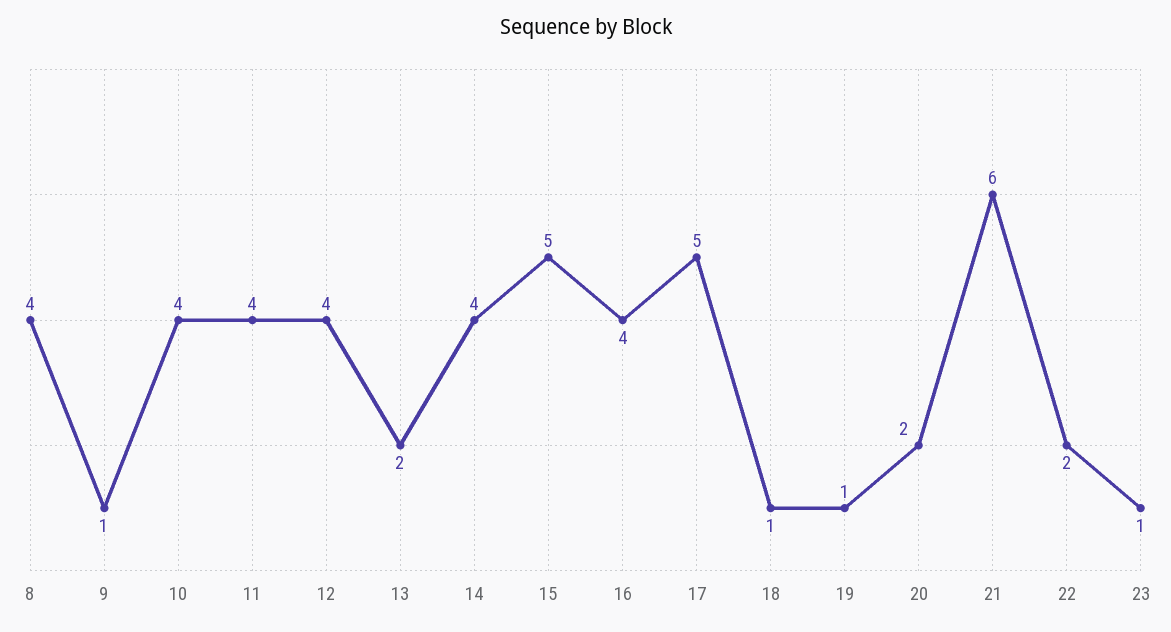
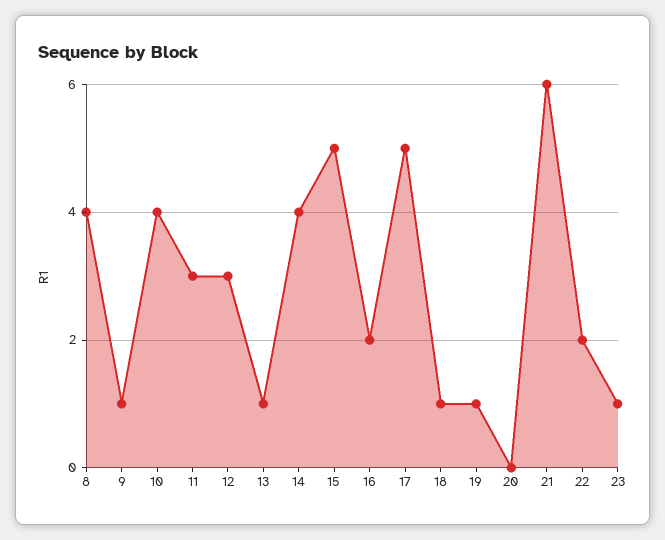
  {
    "8": 4,
    "9": 1,
    "10": 4,
-   "11": 4,
+   "11": 3,
-   "12": 4,
+   "12": 3,
-   "13": 2,
+   "13": 1,
    "14": 4,
    "15": 5,
-   "16": 4,
+   "16": 2,
    "17": 5,
    "18": 1,
    "19": 1,
-   "20": 2,
+   "20": 0,
    "21": 6,
    "22": 2,
    "23": 1
  }

